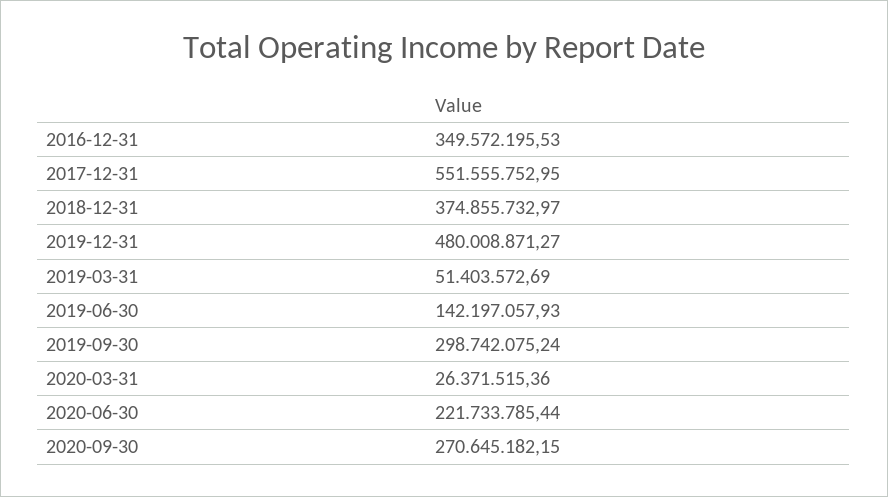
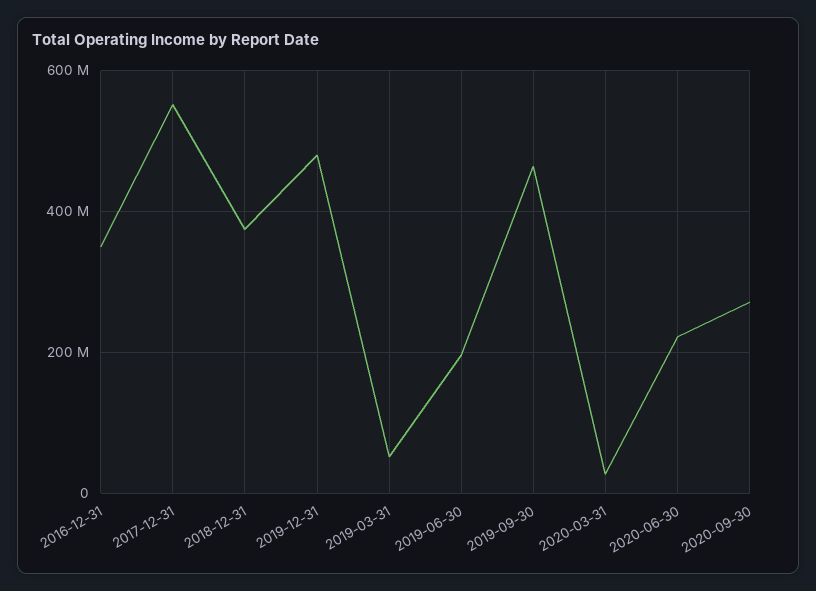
  {
    "2016-12-31": 349572195.53,
    "2017-12-31": 551555752.95,
    "2018-12-31": 374855732.97,
    "2019-12-31": 480008871.27,
    "2019-03-31": 51403572.69,
-   "2019-06-30": 142197057.93,
+   "2019-06-30": 200000000,
-   "2019-09-30": 298742075.24,
+   "2019-09-30": 460000000,
    "2020-03-31": 26371515.36,
    "2020-06-30": 221733785.44,
    "2020-09-30": 270645182.15
  }

